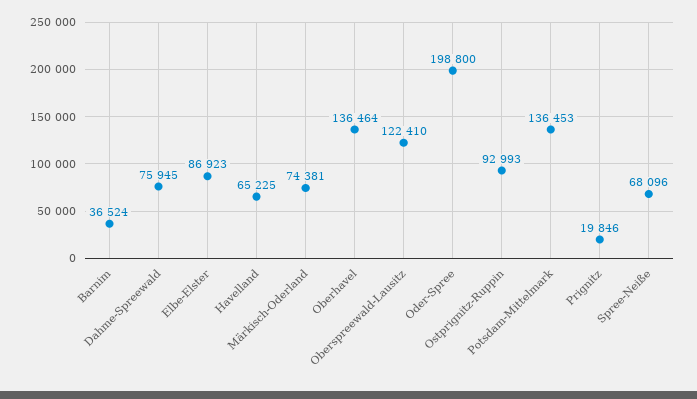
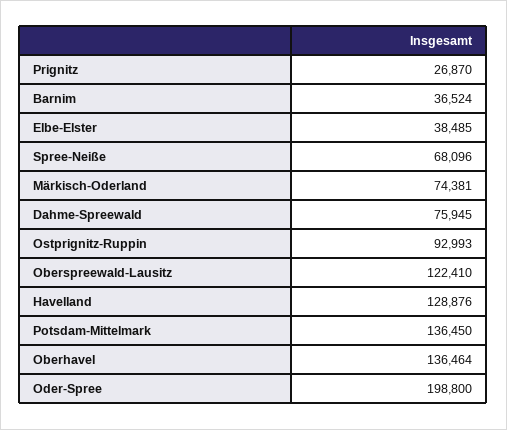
  {
    "Barnim": 36524,
    "Dahme-Spreewald": 75945,
-   "Elbe-Elster": 86923,
+   "Elbe-Elster": 38485,
-   "Havelland": 65225,
+   "Havelland": 128876,
    "Märkisch-Oderland": 74381,
    "Oberhavel": 136464,
    "Oberspreewald-Lausitz": 122410,
    "Oder-Spree": 198800,
    "Ostprignitz-Ruppin": 92993,
-   "Potsdam-Mittelmark": 136453,
+   "Potsdam-Mittelmark": 136450,
-   "Prignitz": 19846,
+   "Prignitz": 26870,
    "Spree-Neiße": 68096
  }

